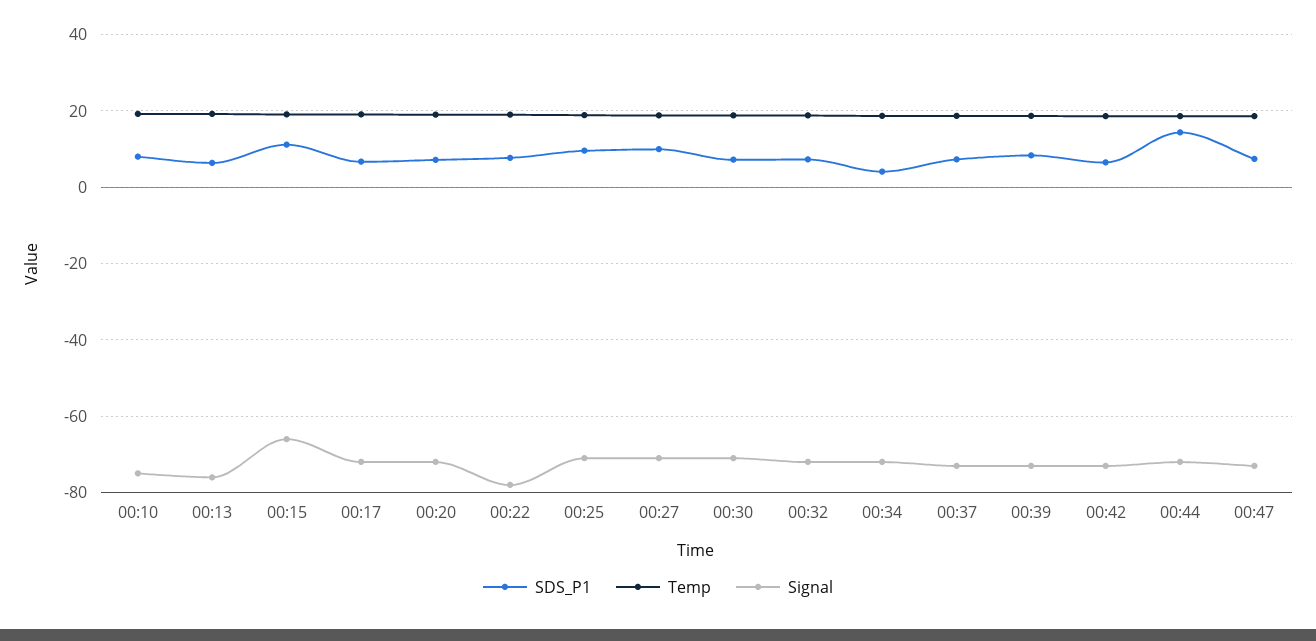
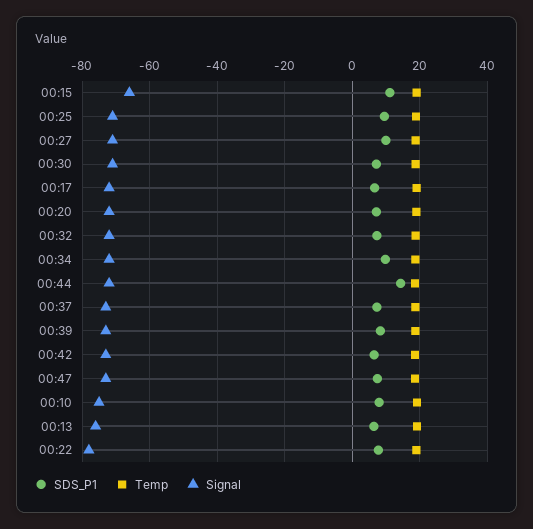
  {
    "SDS_P1": {
      "00:10": 8,
      "00:13": 6,
      "00:15": 12,
      "00:17": 6,
      "00:20": 8,
      "00:22": 8,
      "00:25": 10,
      "00:27": 10,
      "00:30": 8,
      "00:32": 8,
-     "00:34": 4,
+     "00:34": 10,
      "00:37": 8,
      "00:39": 8,
      "00:42": 6,
      "00:44": 14,
      "00:47": 8
    },
    "Temp": {
      "00:10": 20,
      "00:13": 20,
      "00:15": 20,
      "00:17": 20,
      "00:20": 20,
      "00:22": 20,
      "00:25": 18,
      "00:27": 18,
      "00:30": 18,
      "00:32": 18,
      "00:34": 18,
      "00:37": 18,
      "00:39": 18,
      "00:42": 18,
      "00:44": 18,
      "00:47": 18
    },
    "Signal": {
      "00:10": -76,
      "00:13": -76,
      "00:15": -66,
      "00:17": -72,
      "00:20": -72,
      "00:22": -78,
      "00:25": -72,
      "00:27": -72,
      "00:30": -72,
      "00:32": -72,
      "00:34": -72,
      "00:37": -74,
      "00:39": -74,
      "00:42": -74,
      "00:44": -72,
      "00:47": -74
    }
  }

